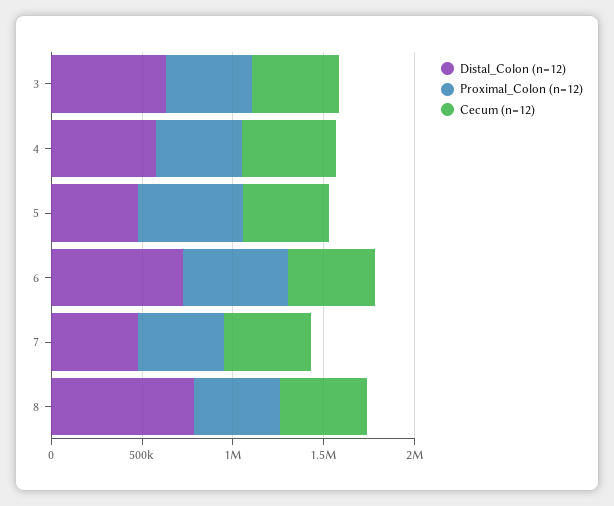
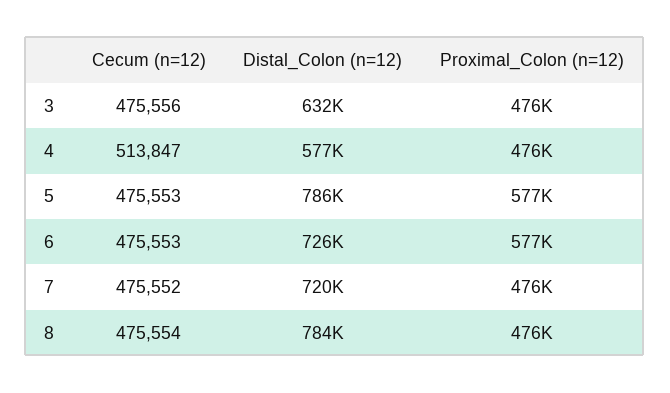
  {
    "Distal_Colon (n=12)": {
      "3": 632000,
      "4": 577000,
-     "5": 500000,
+     "5": 786000,
      "6": 726000,
-     "7": 500000,
+     "7": 720000,
      "8": 784000
    },
    "Proximal_Colon (n=12)": {
      "3": 476000,
      "4": 476000,
      "5": 577000,
      "6": 577000,
      "7": 476000,
      "8": 476000
    },
    "Cecum (n=12)": {
      "3": 475556,
      "4": 513847,
      "5": 475553,
      "6": 475553,
      "7": 475552,
      "8": 475554
    }
  }

